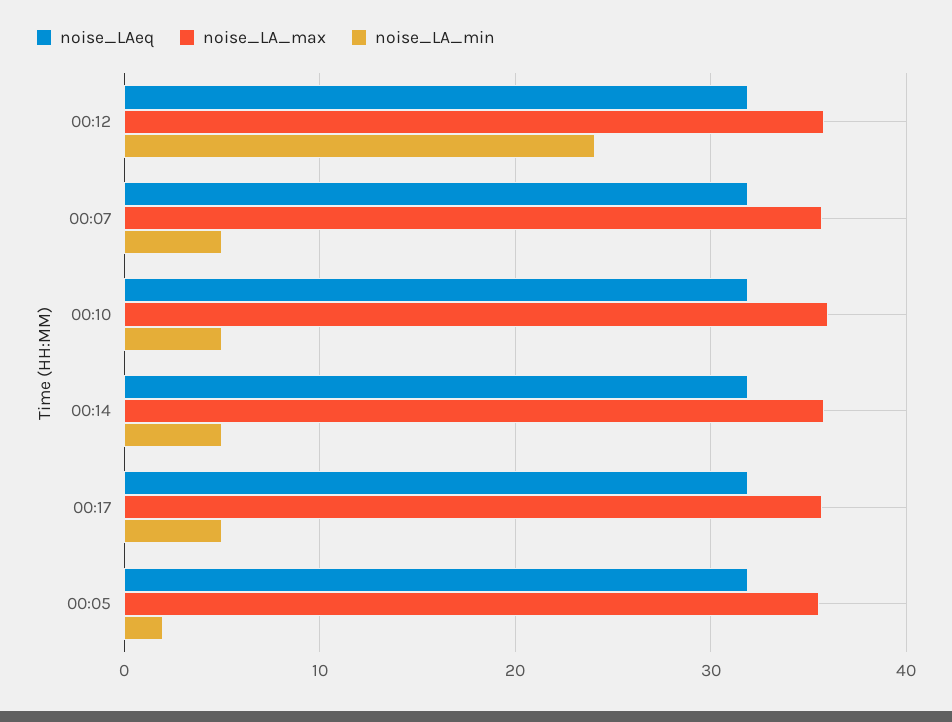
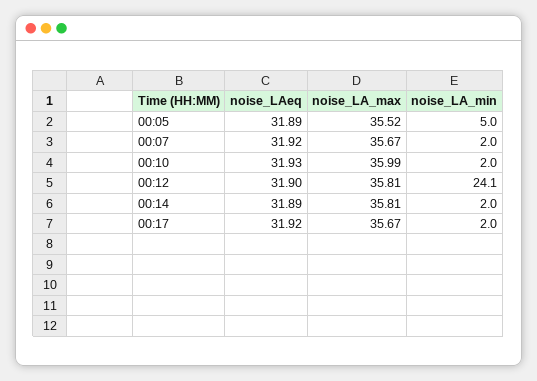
  {
    "noise_LAeq": {
      "00:12": 31.9,
      "00:07": 31.92,
      "00:10": 31.93,
      "00:14": 31.89,
      "00:17": 31.92,
      "00:05": 31.89
    },
    "noise_LA_max": {
      "00:12": 35.81,
      "00:07": 35.67,
      "00:10": 35.99,
      "00:14": 35.81,
      "00:17": 35.67,
      "00:05": 35.52
    },
    "noise_LA_min": {
      "00:12": 24.1,
-     "00:07": 5,
+     "00:07": 2,
-     "00:10": 5,
+     "00:10": 2,
-     "00:14": 5,
+     "00:14": 2,
-     "00:17": 5,
+     "00:17": 2,
-     "00:05": 2
+     "00:05": 5
    }
  }

